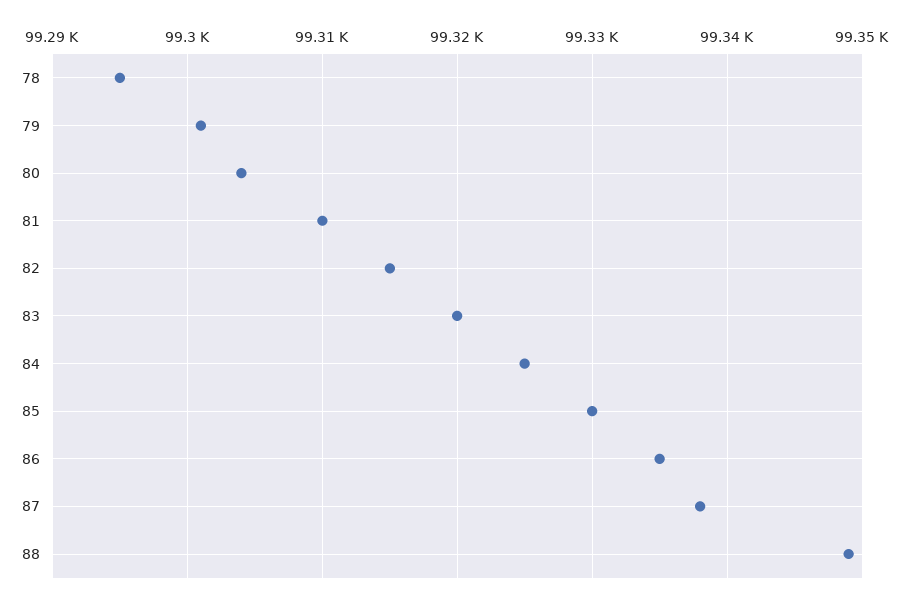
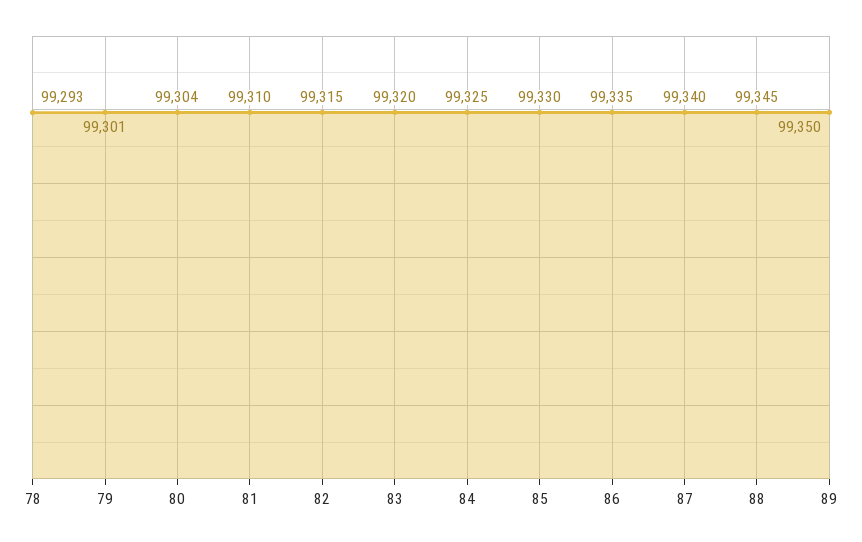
  {
-   "78": 99295,
+   "78": 99293,
    "79": 99301,
    "80": 99304,
    "81": 99310,
    "82": 99315,
    "83": 99320,
    "84": 99325,
    "85": 99330,
    "86": 99335,
-   "87": 99338,
+   "87": 99340,
-   "88": 99349
+   "88": 99345,
+   "89": 99350
  }

